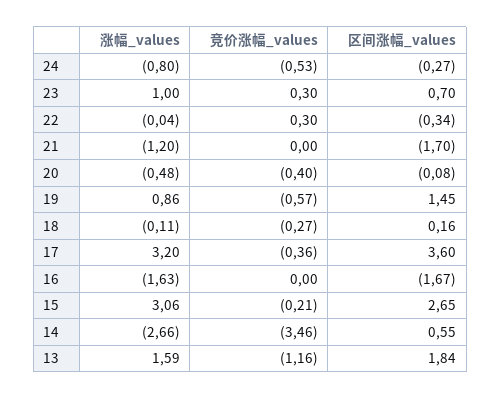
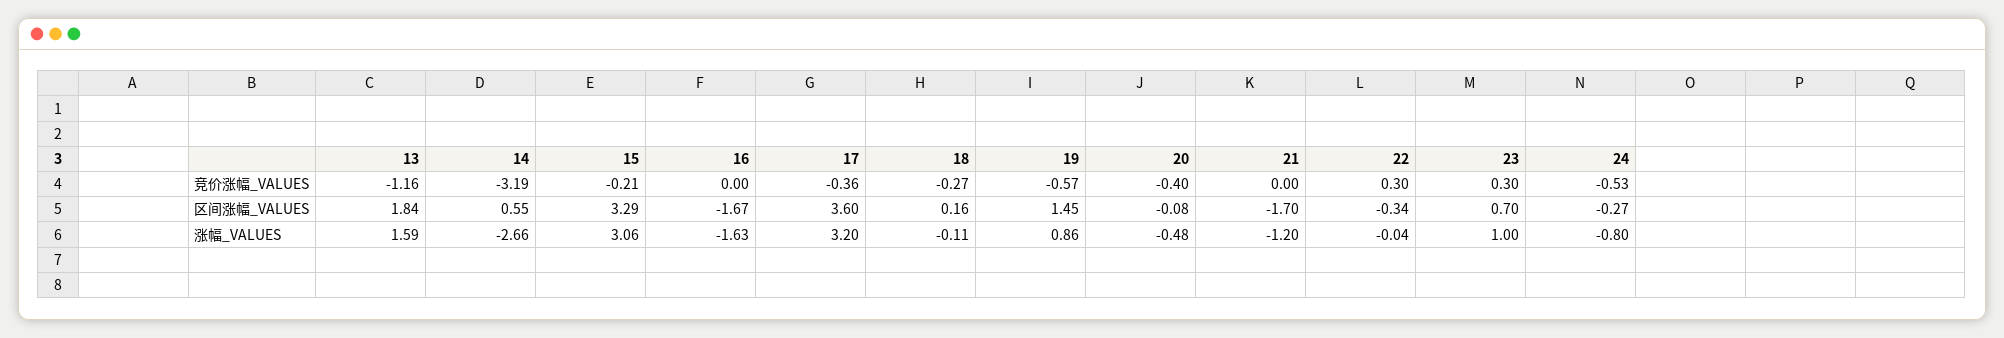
  {
    "涨幅_values": {
      "24": -0.8,
      "23": 1,
      "22": -0.04,
      "21": -1.2,
      "20": -0.48,
      "19": 0.86,
      "18": -0.11,
      "17": 3.2,
      "16": -1.63,
      "15": 3.06,
      "14": -2.66,
      "13": 1.59
    },
    "竞价涨幅_values": {
      "24": -0.53,
      "23": 0.3,
      "22": 0.3,
      "21": 0,
      "20": -0.4,
      "19": -0.57,
      "18": -0.27,
      "17": -0.36,
      "16": 0,
      "15": -0.21,
-     "14": -3.46,
+     "14": -3.19,
      "13": -1.16
    },
    "区间涨幅_values": {
      "24": -0.27,
      "23": 0.7,
      "22": -0.34,
      "21": -1.7,
      "20": -0.08,
      "19": 1.45,
      "18": 0.16,
      "17": 3.6,
      "16": -1.67,
-     "15": 2.65,
+     "15": 3.29,
      "14": 0.55,
      "13": 1.84
    }
  }

